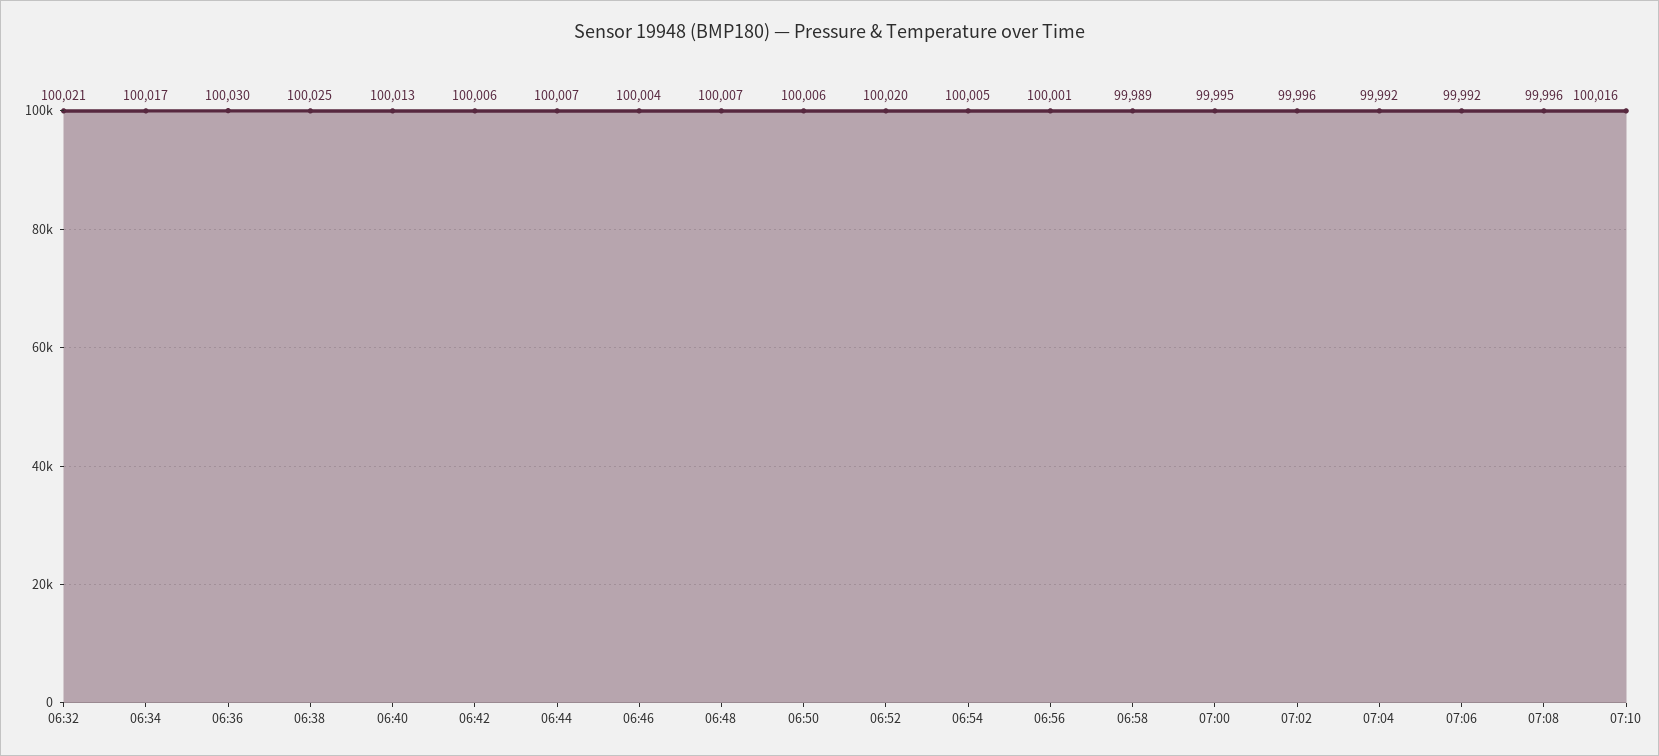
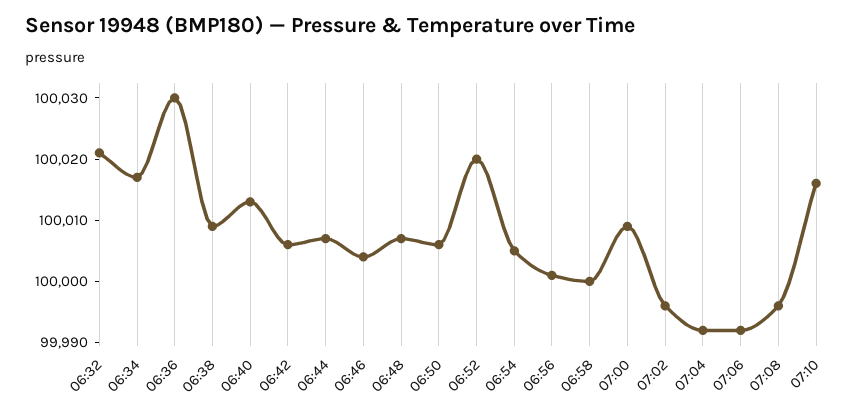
  {
    "06:32": 100021,
    "06:34": 100017,
    "06:36": 100030,
-   "06:38": 100025,
+   "06:38": 100010,
    "06:40": 100013,
    "06:42": 100006,
    "06:44": 100007,
    "06:46": 100004,
    "06:48": 100007,
    "06:50": 100006,
    "06:52": 100020,
    "06:54": 100005,
    "06:56": 100001,
-   "06:58": 99989,
+   "06:58": 100000,
-   "07:00": 99995,
+   "07:00": 100010,
    "07:02": 99996,
    "07:04": 99992,
    "07:06": 99992,
    "07:08": 99996,
    "07:10": 100016
  }

